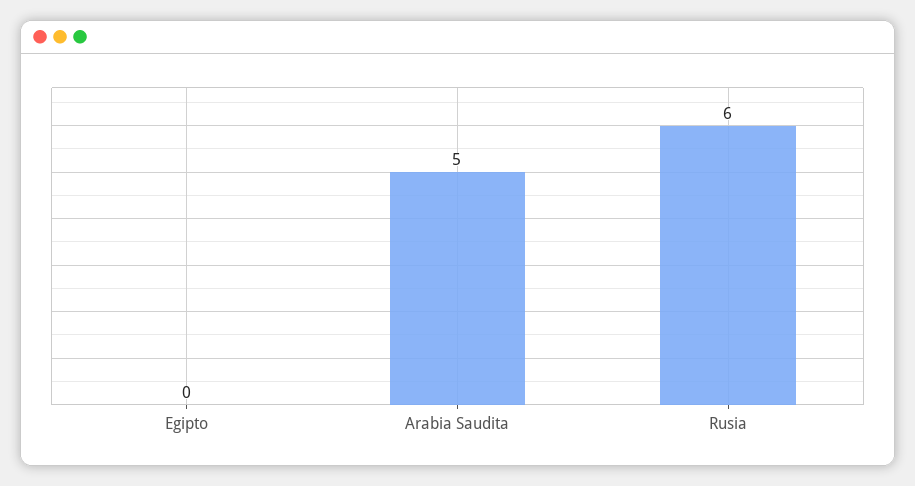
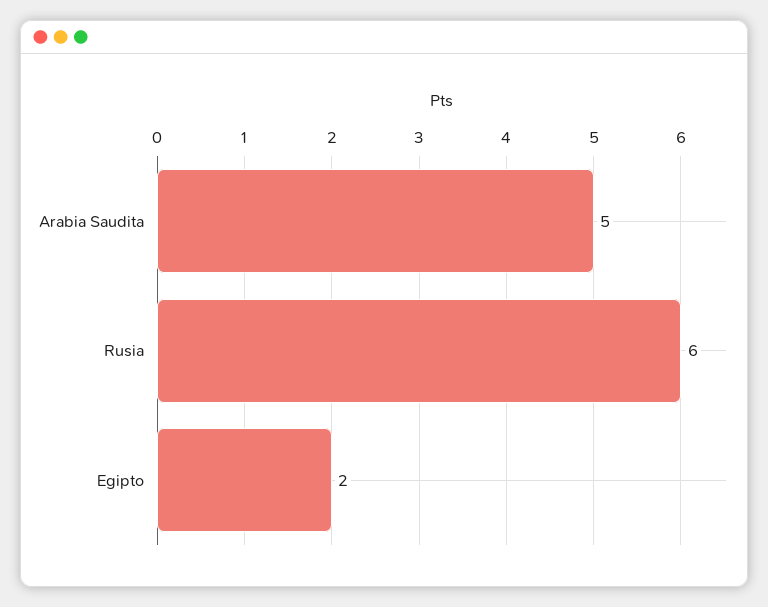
  {
-   "Egipto": 0,
+   "Egipto": 2,
    "Arabia Saudita": 5,
    "Rusia": 6
  }

